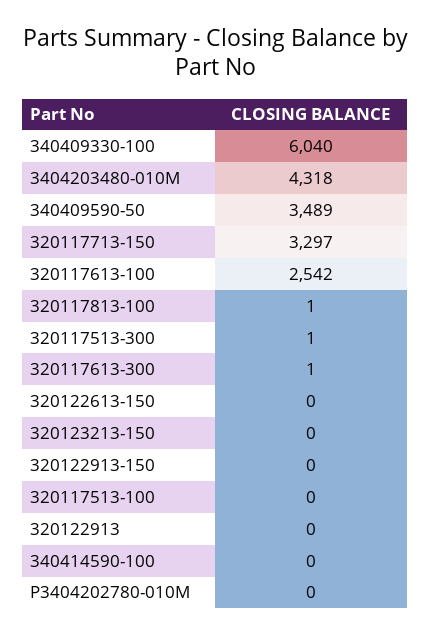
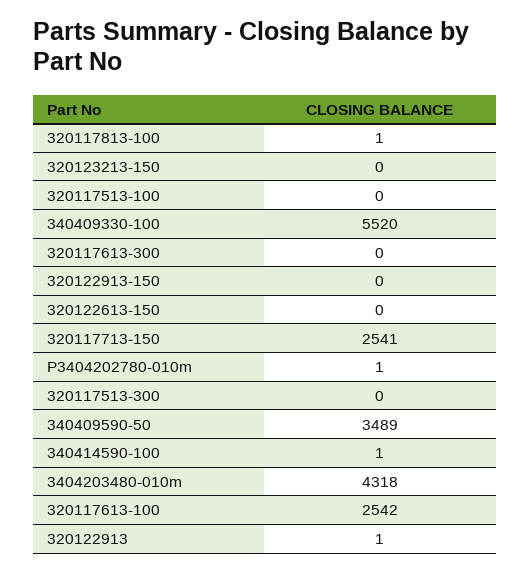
  {
-   "340409330-100": 6040,
+   "340409330-100": 5520,
    "3404203480-010M": 4318,
    "340409590-50": 3489,
-   "320117713-150": 3297,
+   "320117713-150": 2541,
    "320117613-100": 2542,
    "320117813-100": 1,
-   "320117513-300": 1,
+   "320117513-300": 0,
-   "320117613-300": 1,
+   "320117613-300": 0,
    "320122613-150": 0,
    "320123213-150": 0,
    "320122913-150": 0,
    "320117513-100": 0,
-   "320122913": 0,
+   "320122913": 1,
-   "340414590-100": 0,
+   "340414590-100": 1,
-   "P3404202780-010M": 0
+   "P3404202780-010M": 1
  }

